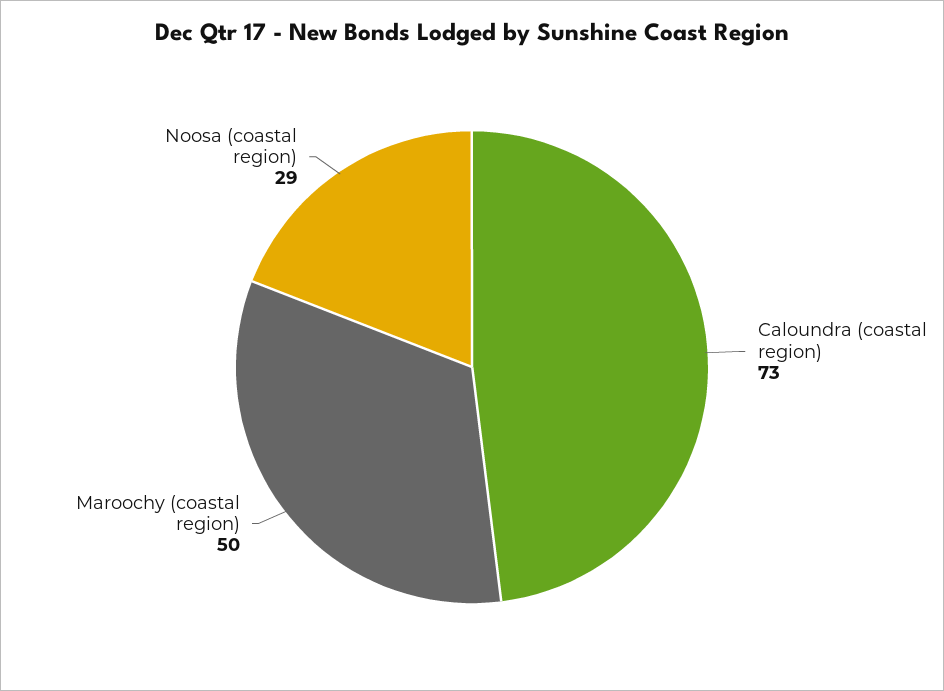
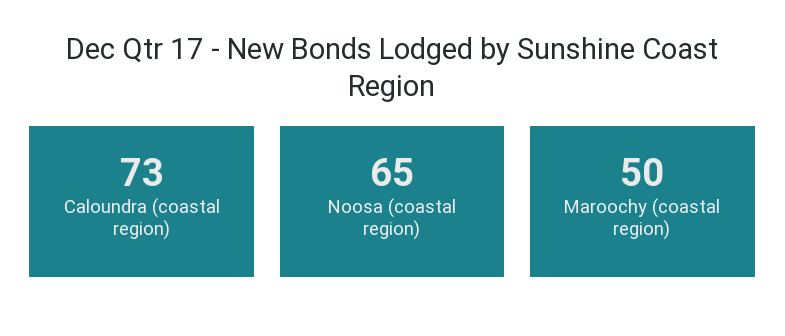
  {
    "Caloundra (coastal region)": 73,
    "Maroochy (coastal region)": 50,
-   "Noosa (coastal region)": 29
+   "Noosa (coastal region)": 65
  }

